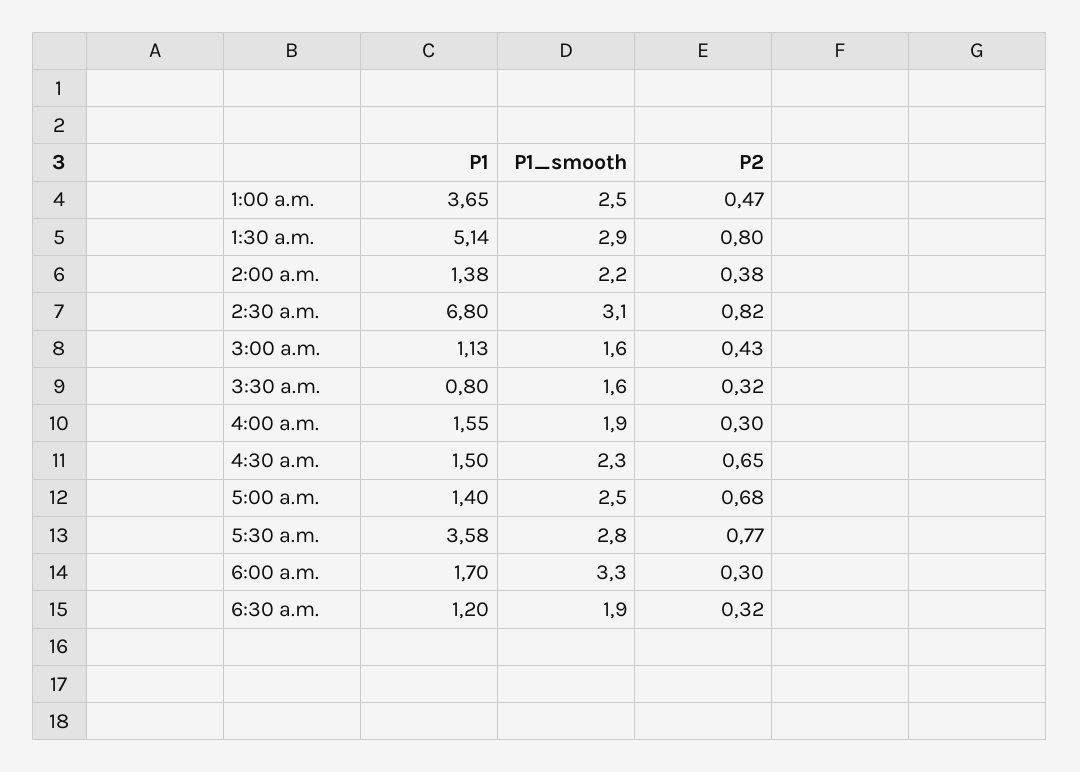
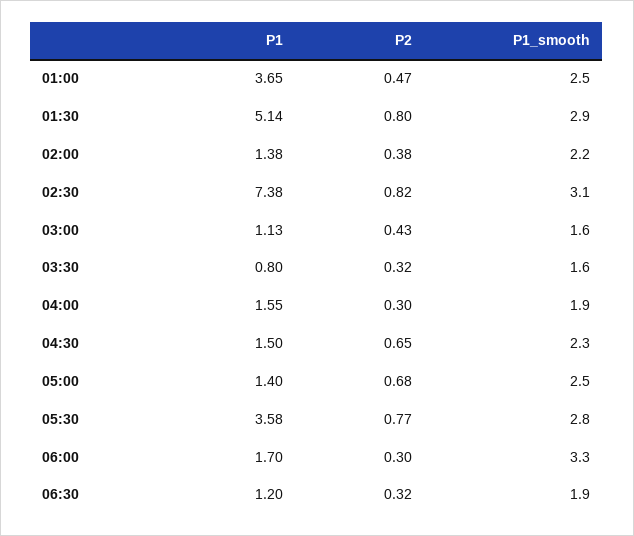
  {
    "P1": {
      "1:00 a.m.": 3.65,
      "1:30 a.m.": 5.14,
      "2:00 a.m.": 1.38,
-     "2:30 a.m.": 6.8,
+     "2:30 a.m.": 7.38,
      "3:00 a.m.": 1.13,
      "3:30 a.m.": 0.8,
      "4:00 a.m.": 1.55,
      "4:30 a.m.": 1.5,
      "5:00 a.m.": 1.4,
      "5:30 a.m.": 3.58,
      "6:00 a.m.": 1.7,
      "6:30 a.m.": 1.2
    },
    "P1_smooth": {
      "1:00 a.m.": 2.5,
      "1:30 a.m.": 2.9,
      "2:00 a.m.": 2.2,
      "2:30 a.m.": 3.1,
      "3:00 a.m.": 1.6,
      "3:30 a.m.": 1.6,
      "4:00 a.m.": 1.9,
      "4:30 a.m.": 2.3,
      "5:00 a.m.": 2.5,
      "5:30 a.m.": 2.8,
      "6:00 a.m.": 3.3,
      "6:30 a.m.": 1.9
    },
    "P2": {
      "1:00 a.m.": 0.47,
      "1:30 a.m.": 0.8,
      "2:00 a.m.": 0.38,
      "2:30 a.m.": 0.82,
      "3:00 a.m.": 0.43,
      "3:30 a.m.": 0.32,
      "4:00 a.m.": 0.3,
      "4:30 a.m.": 0.65,
      "5:00 a.m.": 0.68,
      "5:30 a.m.": 0.77,
      "6:00 a.m.": 0.3,
      "6:30 a.m.": 0.32
    }
  }

